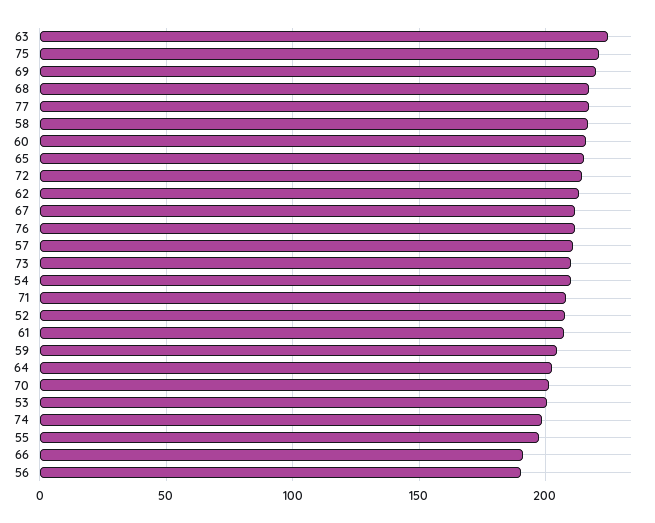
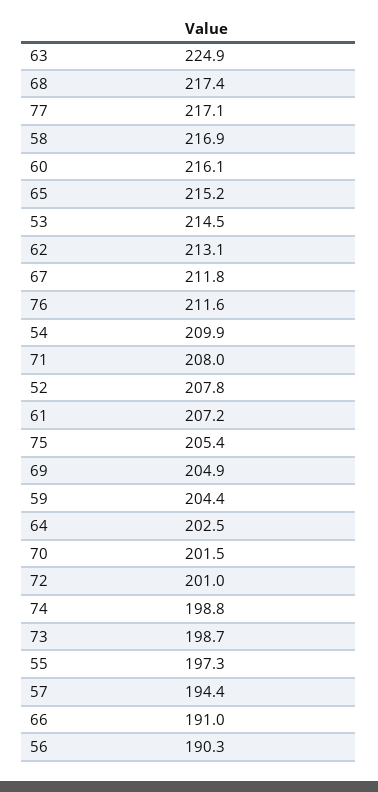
  {
    "63": 224.9,
-   "75": 220,
+   "75": 205.4,
-   "69": 220,
+   "69": 204.9,
    "68": 217.4,
    "77": 217.1,
    "58": 216.9,
    "60": 216.1,
    "65": 215.2,
-   "72": 215,
+   "72": 201,
    "62": 213.1,
    "67": 211.8,
    "76": 211.6,
-   "57": 210,
+   "57": 194.4,
-   "73": 210,
+   "73": 198.7,
    "54": 209.9,
    "71": 208,
    "52": 207.8,
    "61": 207.2,
    "59": 204.4,
    "64": 202.5,
    "70": 201.5,
-   "53": 200,
+   "53": 214.5,
    "74": 198.8,
    "55": 197.3,
    "66": 191,
    "56": 190.3
  }

